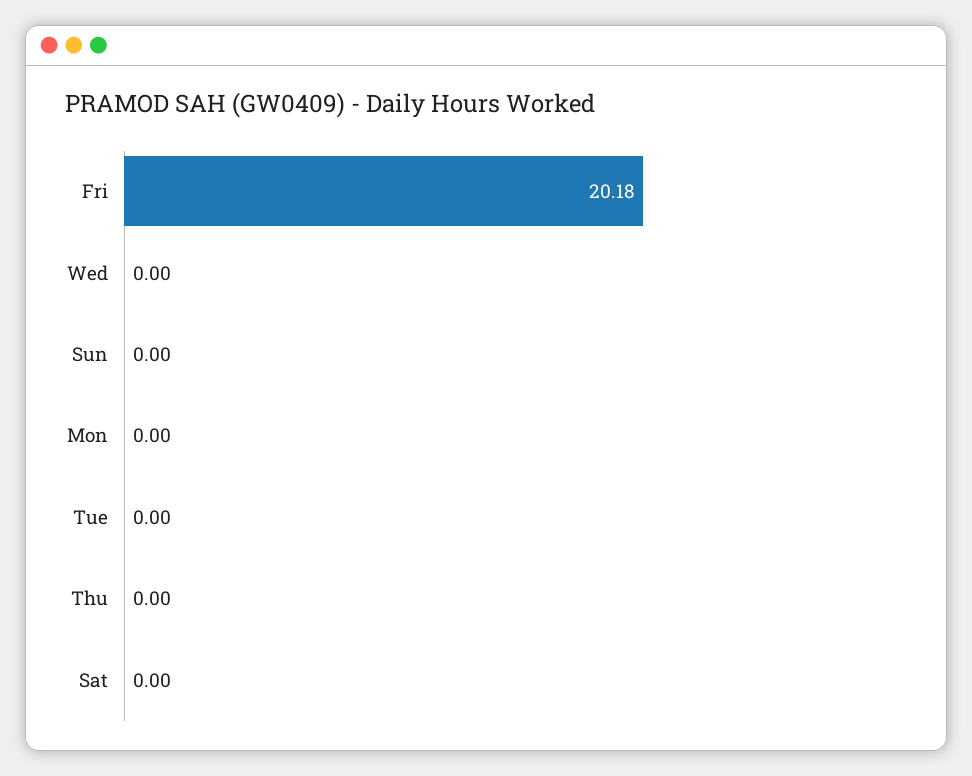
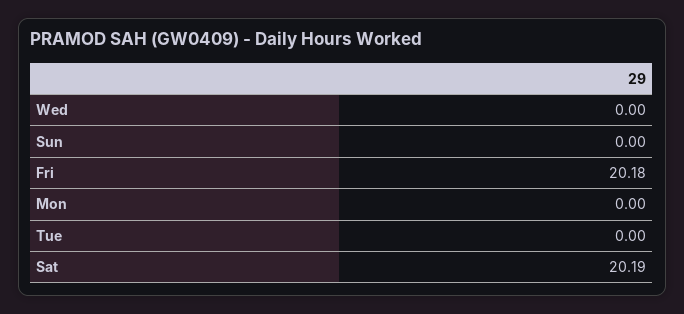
  {
    "Fri": 20.18,
    "Wed": 0,
    "Sun": 0,
    "Mon": 0,
    "Tue": 0,
-   "Thu": 0,
-   "Sat": 0
+   "Sat": 20.19
  }

